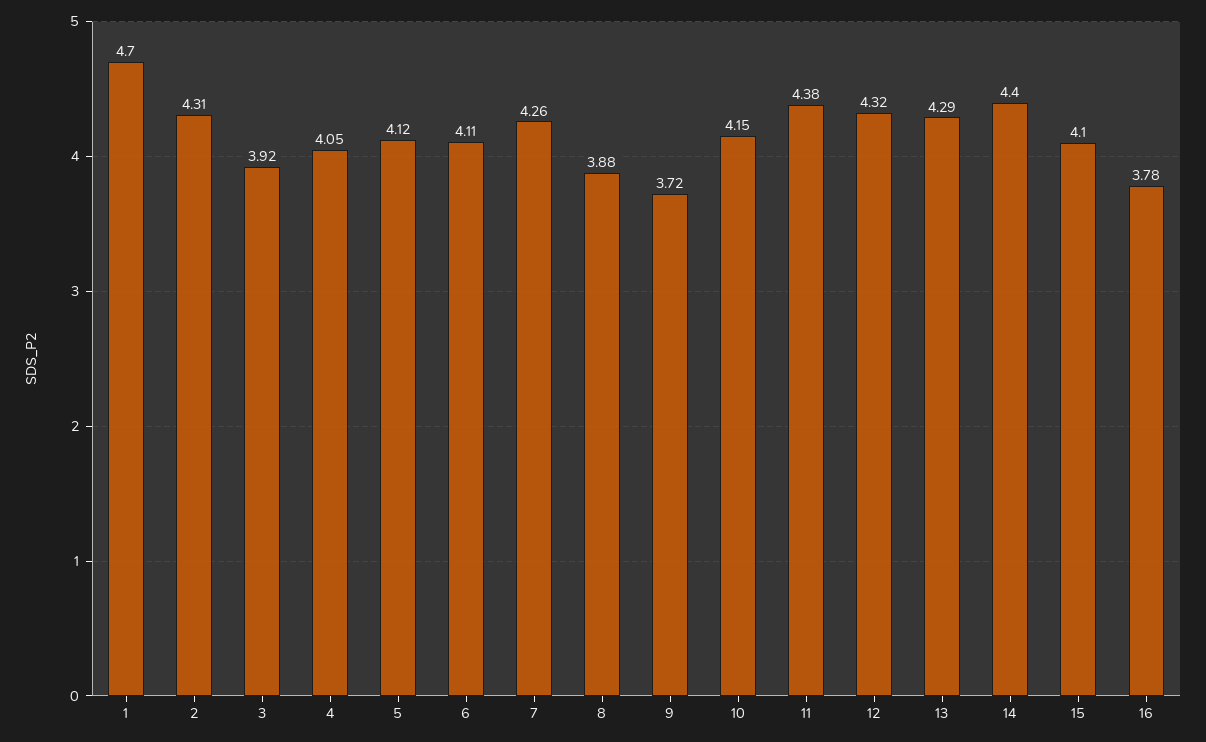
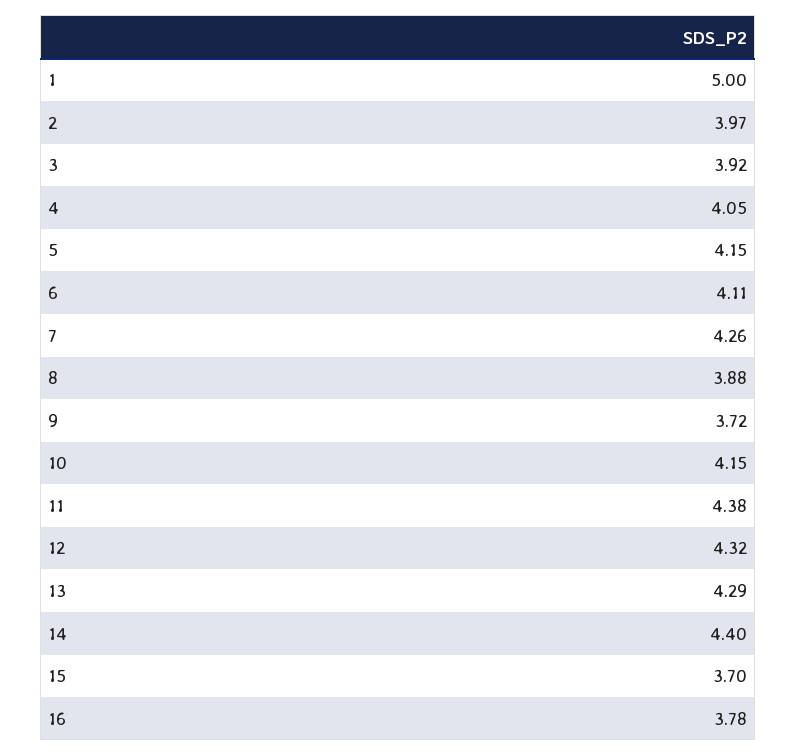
  {
-   "1": 4.7,
+   "1": 5,
-   "2": 4.31,
+   "2": 3.97,
    "3": 3.92,
    "4": 4.05,
-   "5": 4.12,
+   "5": 4.15,
    "6": 4.11,
    "7": 4.26,
    "8": 3.88,
    "9": 3.72,
    "10": 4.15,
    "11": 4.38,
    "12": 4.32,
    "13": 4.29,
    "14": 4.4,
-   "15": 4.1,
+   "15": 3.7,
    "16": 3.78
  }

